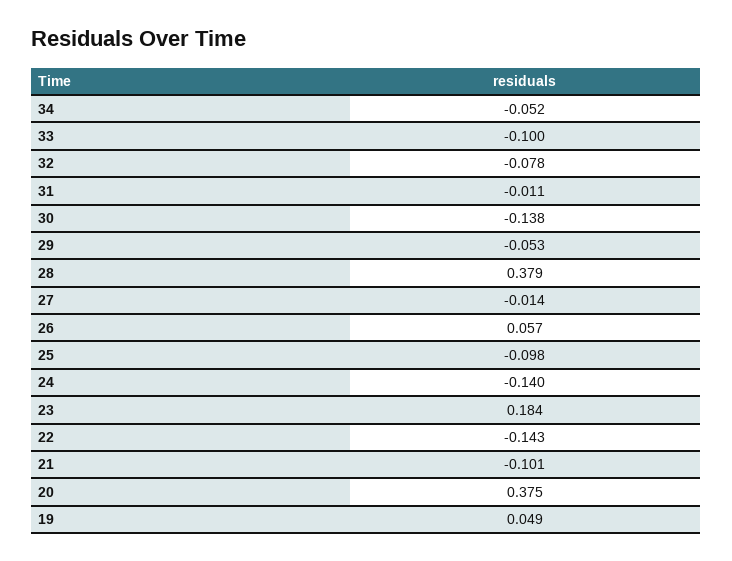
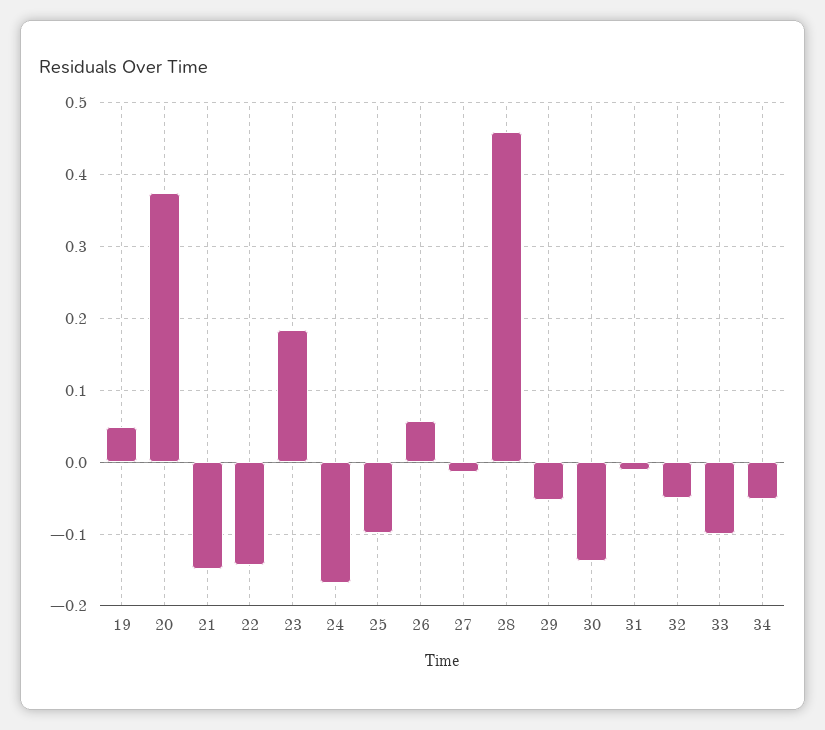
  {
    "34": -0.052,
    "33": -0.1,
-   "32": -0.078,
+   "32": -0.05,
    "31": -0.011,
    "30": -0.138,
    "29": -0.053,
-   "28": 0.379,
+   "28": 0.46,
    "27": -0.014,
    "26": 0.057,
    "25": -0.098,
-   "24": -0.14,
+   "24": -0.17,
    "23": 0.184,
    "22": -0.143,
-   "21": -0.101,
+   "21": -0.15,
    "20": 0.375,
    "19": 0.049
  }

